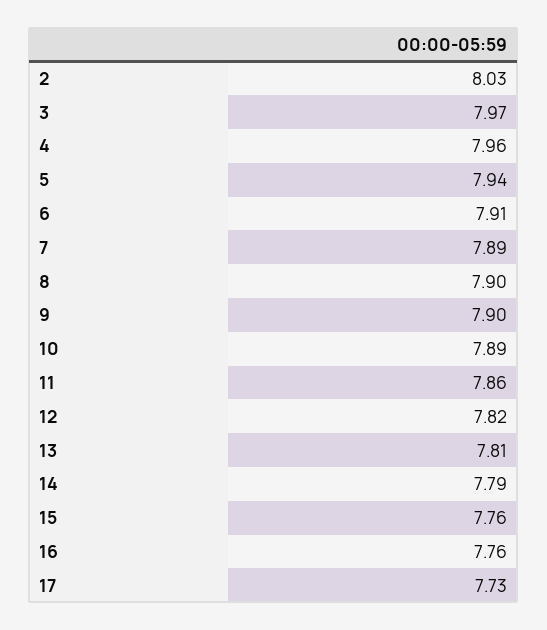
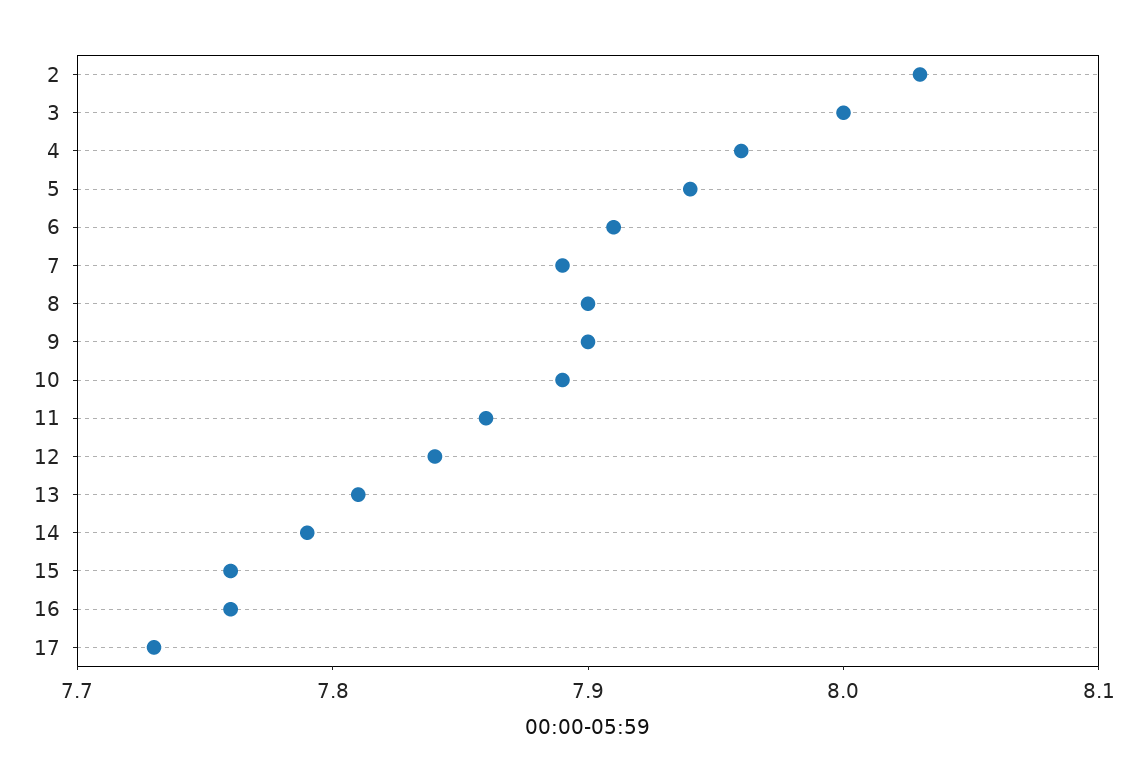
  {
    "2": 8.03,
-   "3": 7.97,
+   "3": 8,
    "4": 7.96,
    "5": 7.94,
    "6": 7.91,
    "7": 7.89,
    "8": 7.9,
    "9": 7.9,
    "10": 7.89,
    "11": 7.86,
-   "12": 7.82,
+   "12": 7.84,
    "13": 7.81,
    "14": 7.79,
    "15": 7.76,
    "16": 7.76,
    "17": 7.73
  }

